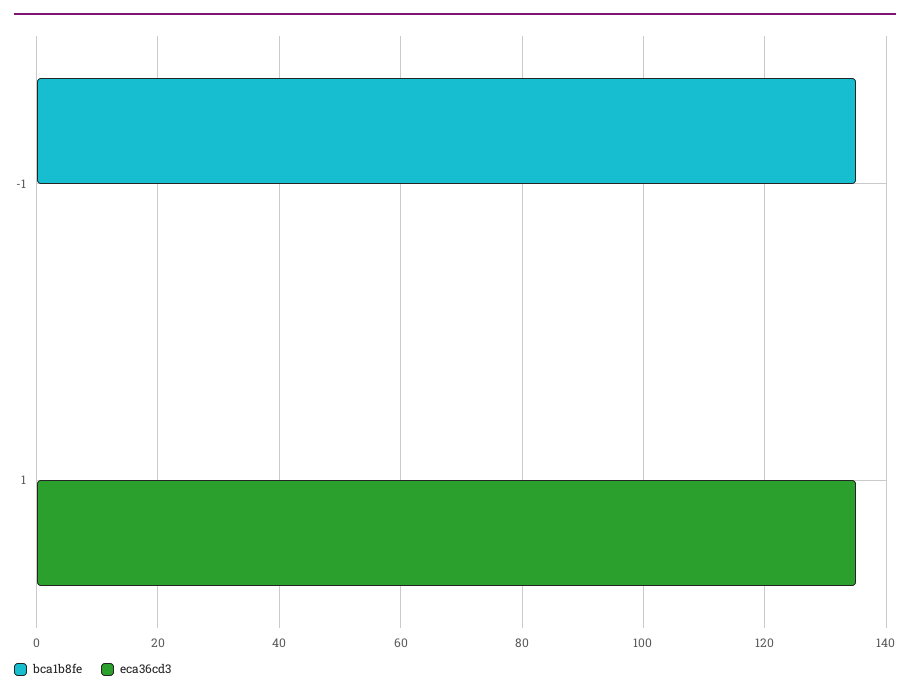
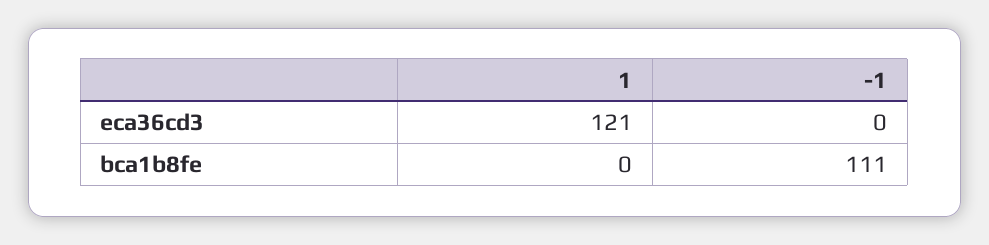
  {
    "bca1b8fe": {
-     "-1": 135,
+     "-1": 111,
      "1": 0
    },
    "eca36cd3": {
      "-1": 0,
-     "1": 135
+     "1": 121
    }
  }

